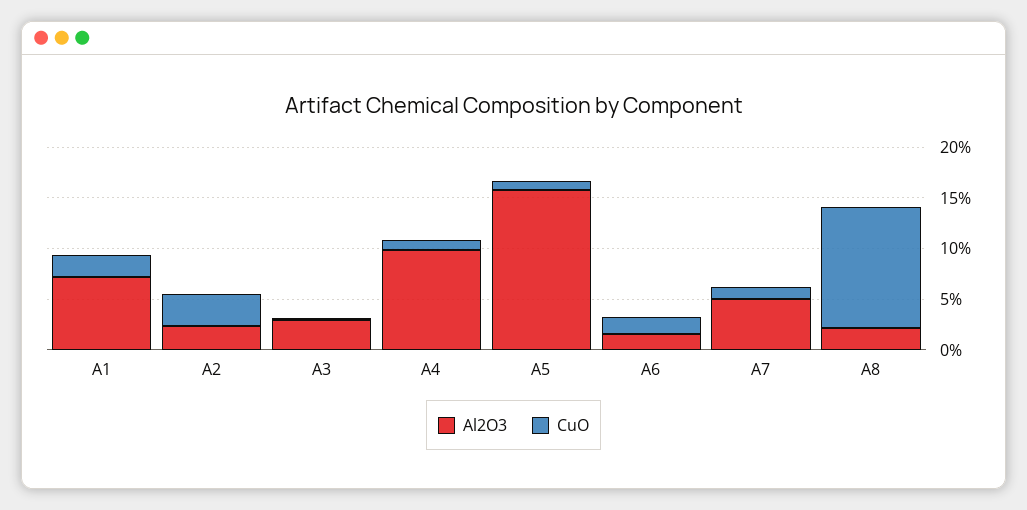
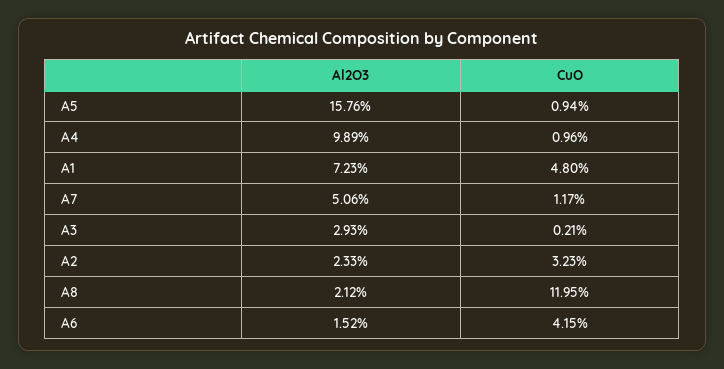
  {
    "Al2O3": {
      "A1": 7.23,
      "A2": 2.33,
      "A3": 2.93,
      "A4": 9.89,
      "A5": 15.76,
      "A6": 1.52,
      "A7": 5.06,
      "A8": 2.12
    },
    "CuO": {
-     "A1": 2,
+     "A1": 4.8,
      "A2": 3.23,
      "A3": 0.21,
      "A4": 0.96,
      "A5": 0.94,
-     "A6": 2,
+     "A6": 4.15,
      "A7": 1.17,
      "A8": 11.95
    }
  }

